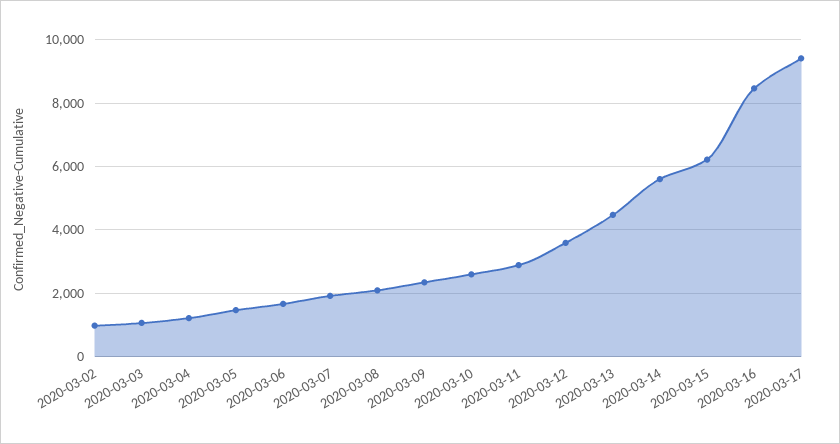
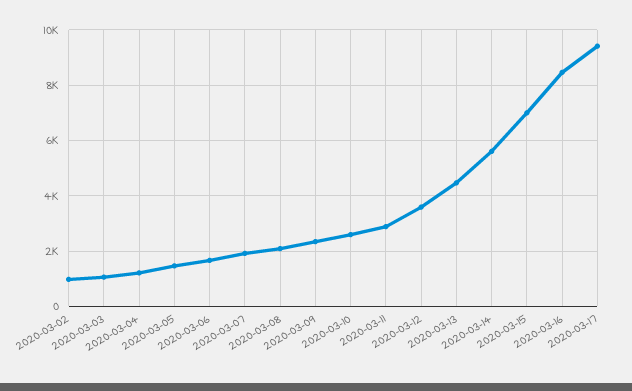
  {
    "2020-03-02": 1000,
    "2020-03-03": 1000,
    "2020-03-04": 1200,
    "2020-03-05": 1400,
    "2020-03-06": 1600,
    "2020-03-07": 2000,
    "2020-03-08": 2000,
    "2020-03-09": 2400,
    "2020-03-10": 2600,
    "2020-03-11": 2800,
    "2020-03-12": 3600,
    "2020-03-13": 4400,
    "2020-03-14": 5600,
-   "2020-03-15": 6200,
+   "2020-03-15": 7000,
    "2020-03-16": 8400,
    "2020-03-17": 9400
  }

